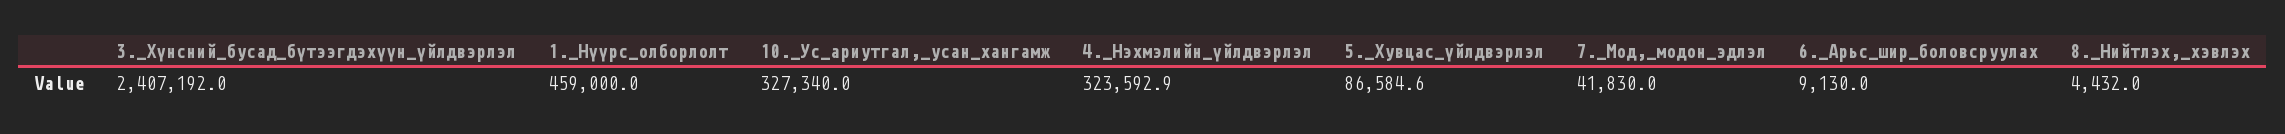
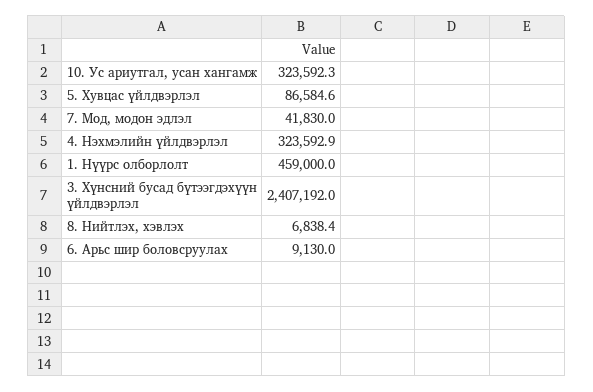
  {
    "3._Хүнсний_бусад_бүтээгдэхүүн_үйлдвэрлэл": 2407192,
    "1._Нүүрс_олборлолт": 459000,
-   "10._Ус_ариутгал,_усан_хангамж": 327340,
+   "10._Ус_ариутгал,_усан_хангамж": 323592.3,
    "4._Нэхмэлийн_үйлдвэрлэл": 323592.9,
    "5._Хувцас_үйлдвэрлэл": 86584.6,
    "7._Мод,_модон_эдлэл": 41830,
    "6._Арьс_шир_боловсруулах": 9130,
-   "8._Нийтлэх,_хэвлэх": 4432
+   "8._Нийтлэх,_хэвлэх": 6838.4
  }

